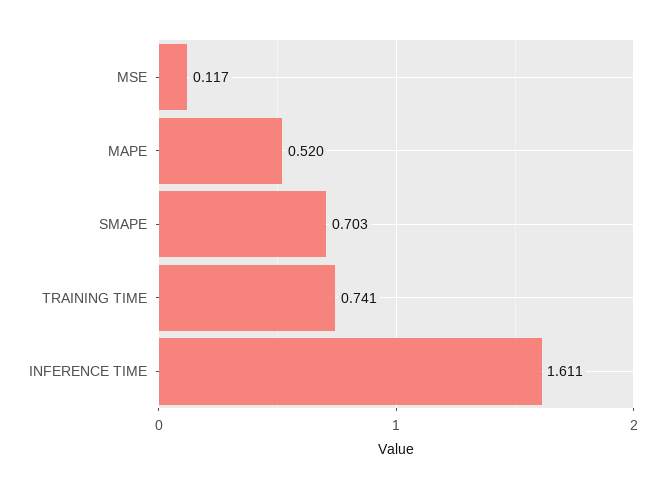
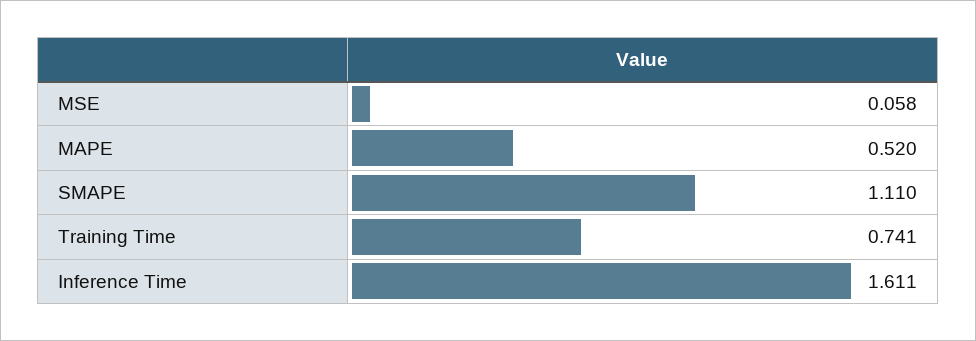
  {
-   "MSE": 0.117,
+   "MSE": 0.058,
    "MAPE": 0.52,
-   "SMAPE": 0.703,
+   "SMAPE": 1.11,
    "TRAINING TIME": 0.741,
    "INFERENCE TIME": 1.611
  }

